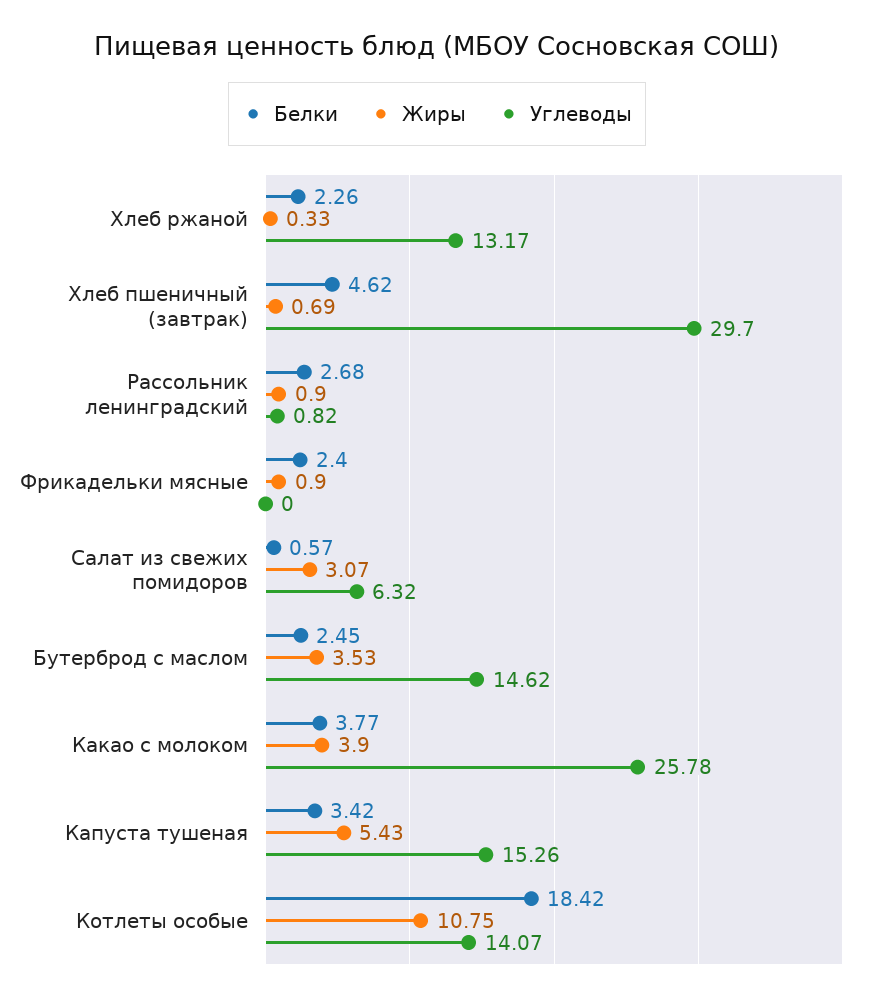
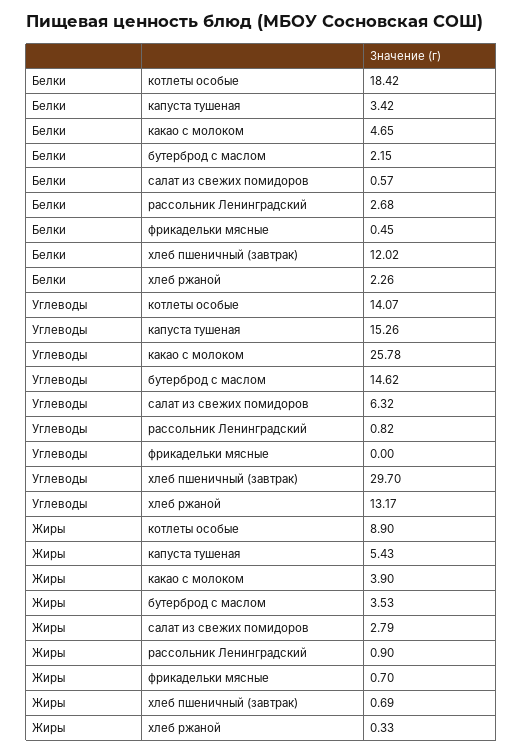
  {
    "Белки": {
      "Хлеб ржаной": 2.26,
-     "Хлеб пшеничный (завтрак)": 4.62,
+     "Хлеб пшеничный (завтрак)": 12.02,
      "Рассольник ленинградский": 2.68,
-     "Фрикадельки мясные": 2.4,
+     "Фрикадельки мясные": 0.45,
      "Салат из свежих помидоров": 0.57,
-     "Бутерброд с маслом": 2.45,
+     "Бутерброд с маслом": 2.15,
-     "Какао с молоком": 3.77,
+     "Какао с молоком": 4.65,
      "Капуста тушеная": 3.42,
      "Котлеты особые": 18.42
    },
    "Жиры": {
      "Хлеб ржаной": 0.33,
      "Хлеб пшеничный (завтрак)": 0.69,
      "Рассольник ленинградский": 0.9,
-     "Фрикадельки мясные": 0.9,
+     "Фрикадельки мясные": 0.7,
-     "Салат из свежих помидоров": 3.07,
+     "Салат из свежих помидоров": 2.79,
      "Бутерброд с маслом": 3.53,
      "Какао с молоком": 3.9,
      "Капуста тушеная": 5.43,
-     "Котлеты особые": 10.75
+     "Котлеты особые": 8.9
    },
    "Углеводы": {
      "Хлеб ржаной": 13.17,
      "Хлеб пшеничный (завтрак)": 29.7,
      "Рассольник ленинградский": 0.82,
      "Фрикадельки мясные": 0,
      "Салат из свежих помидоров": 6.32,
      "Бутерброд с маслом": 14.62,
      "Какао с молоком": 25.78,
      "Капуста тушеная": 15.26,
      "Котлеты особые": 14.07
    }
  }

